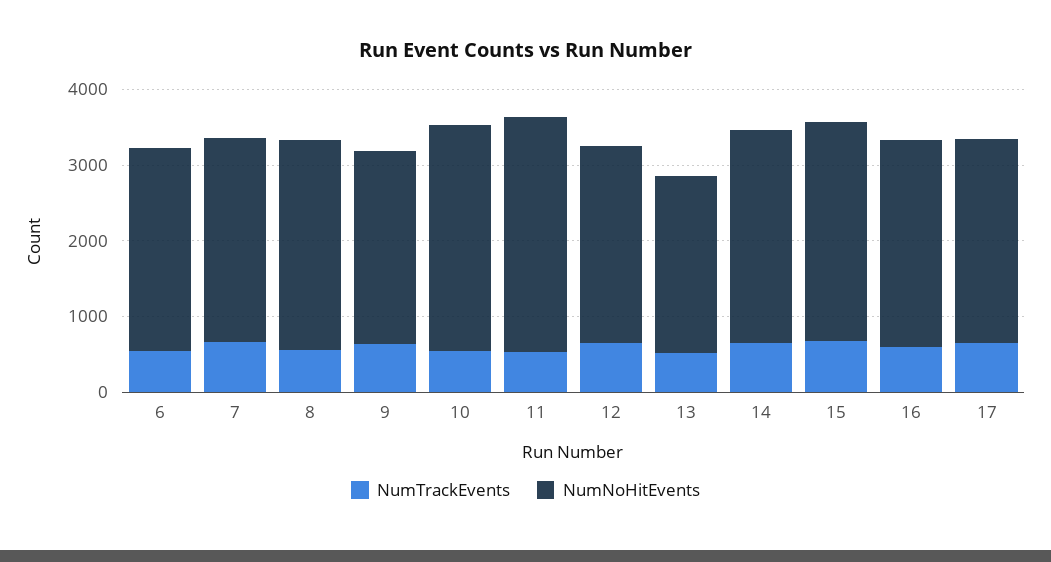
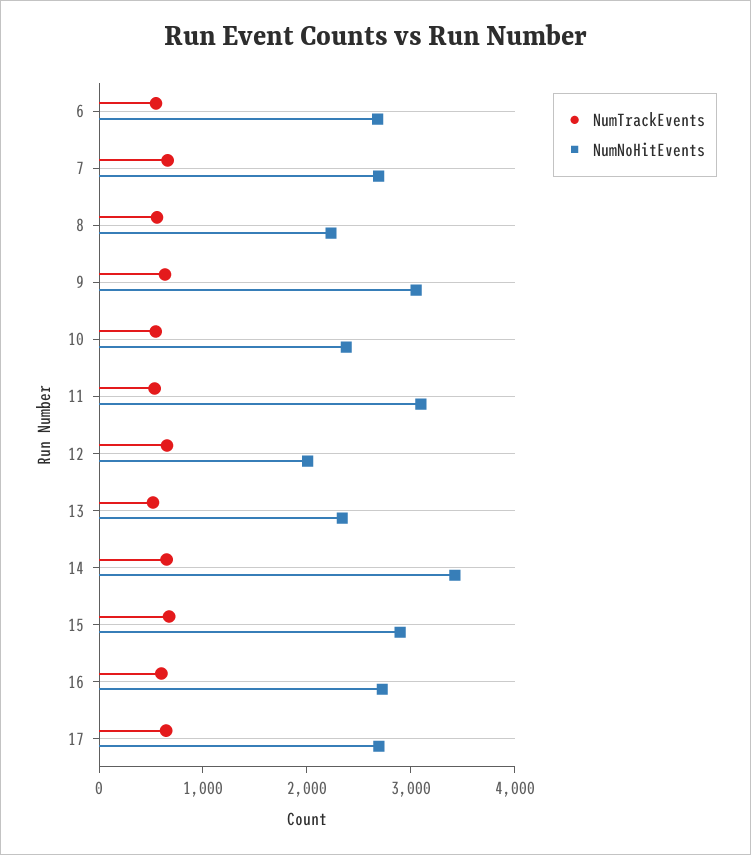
  {
    "NumTrackEvents": {
      "6": 600,
      "7": 600,
      "8": 600,
      "9": 600,
      "10": 600,
      "11": 600,
      "12": 600,
      "13": 600,
      "14": 600,
      "15": 600,
      "16": 600,
      "17": 600
    },
    "NumNoHitEvents": {
      "6": 2600,
      "7": 2600,
-     "8": 2800,
+     "8": 2200,
-     "9": 2600,
+     "9": 3000,
-     "10": 3000,
+     "10": 2400,
      "11": 3000,
-     "12": 2600,
+     "12": 2000,
      "13": 2400,
-     "14": 2800,
+     "14": 3400,
      "15": 2800,
      "16": 2800,
      "17": 2600
    }
  }

